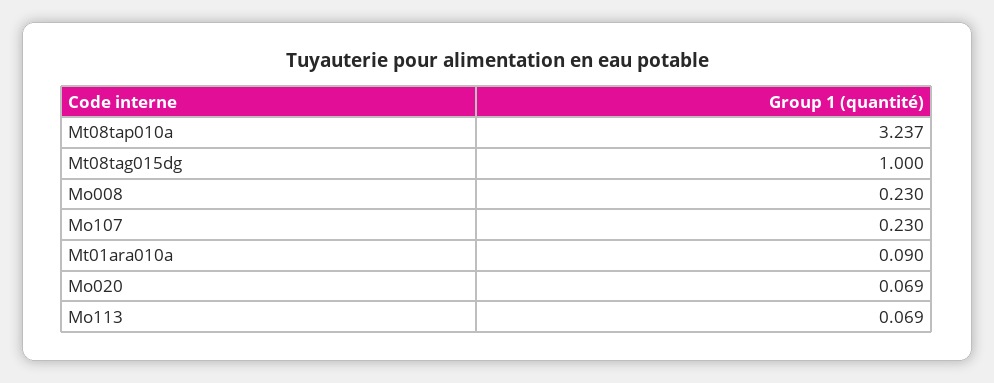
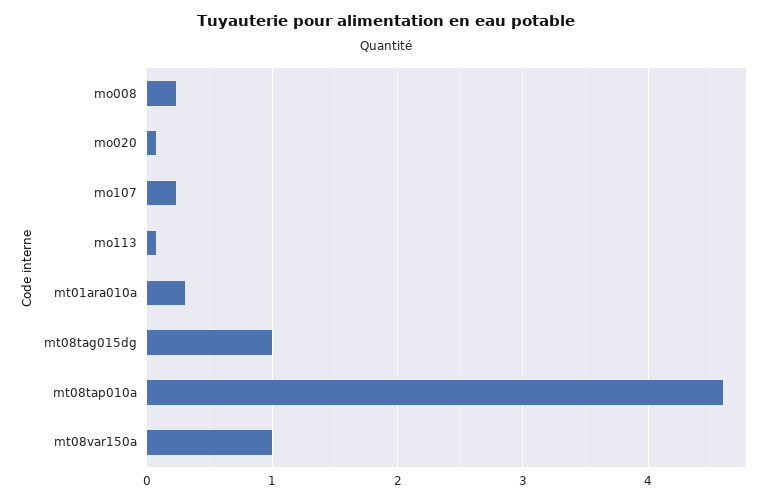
  {
-   "Mt08tap010a": 3.237,
+   "Mt08tap010a": 4.6,
    "Mt08tag015dg": 1,
    "Mo008": 0.23,
    "Mo107": 0.23,
-   "Mt01ara010a": 0.09,
+   "Mt01ara010a": 0.3,
    "Mo020": 0.069,
-   "Mo113": 0.069
+   "Mo113": 0.069,
+   "mt08var150a": 1
  }

